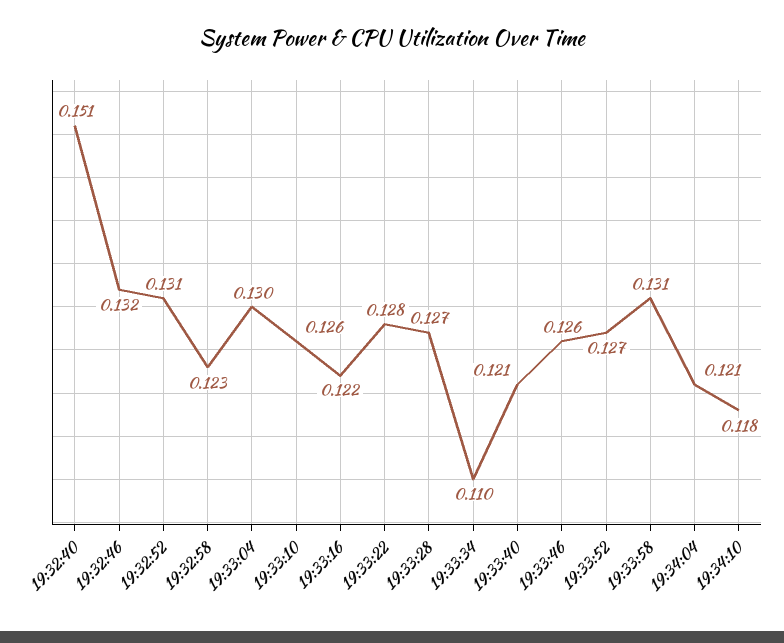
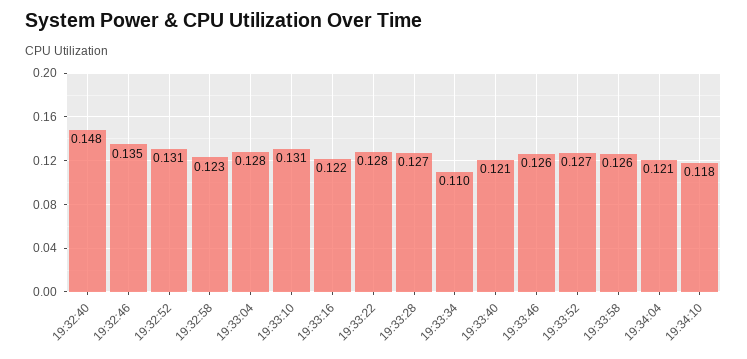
  {
-   "19:32:40": 0.151,
+   "19:32:40": 0.148,
-   "19:32:46": 0.132,
+   "19:32:46": 0.135,
    "19:32:52": 0.131,
    "19:32:58": 0.123,
-   "19:33:04": 0.13,
+   "19:33:04": 0.128,
-   "19:33:10": 0.126,
+   "19:33:10": 0.131,
    "19:33:16": 0.122,
    "19:33:22": 0.128,
    "19:33:28": 0.127,
    "19:33:34": 0.11,
    "19:33:40": 0.121,
    "19:33:46": 0.126,
    "19:33:52": 0.127,
-   "19:33:58": 0.131,
+   "19:33:58": 0.126,
    "19:34:04": 0.121,
    "19:34:10": 0.118
  }

